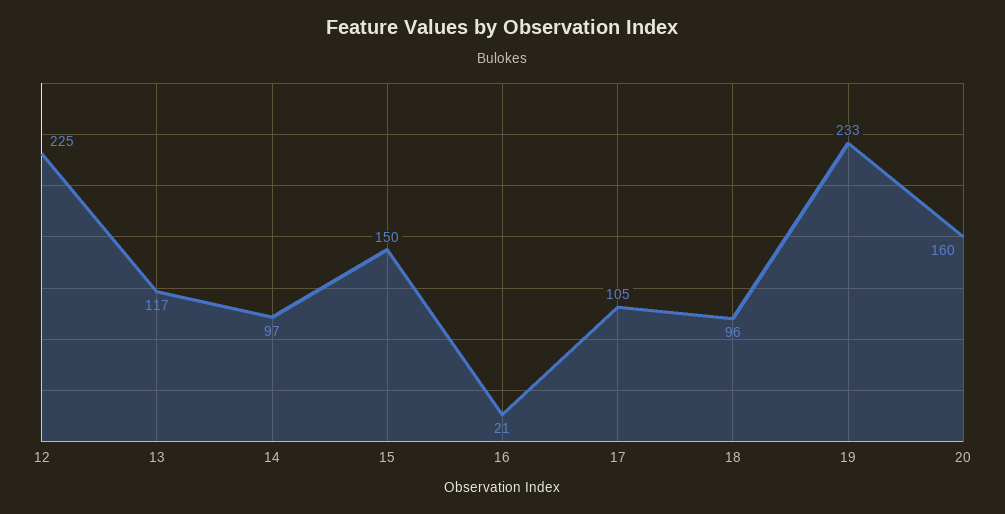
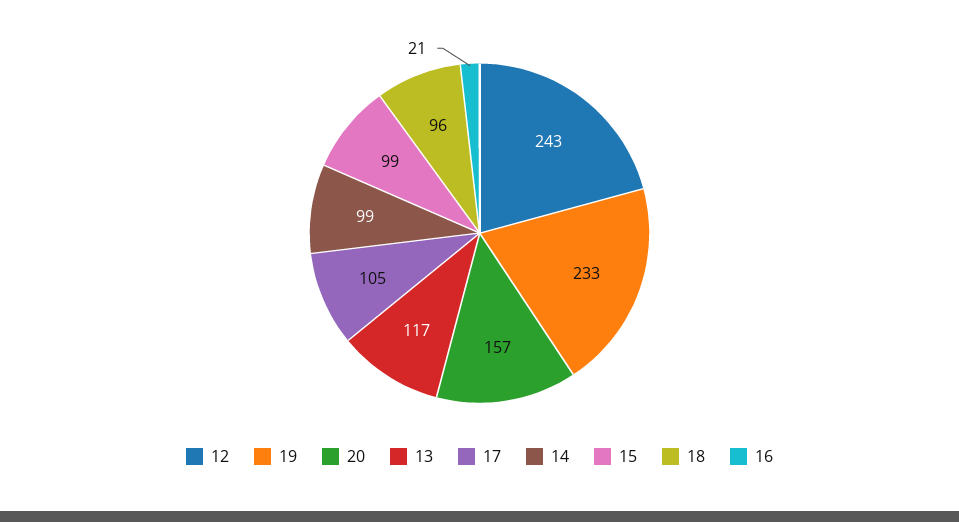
  {
-   "12": 225,
+   "12": 243,
    "13": 117,
-   "14": 97,
+   "14": 99,
-   "15": 150,
+   "15": 99,
    "16": 21,
    "17": 105,
    "18": 96,
    "19": 233,
-   "20": 160
+   "20": 157
  }

